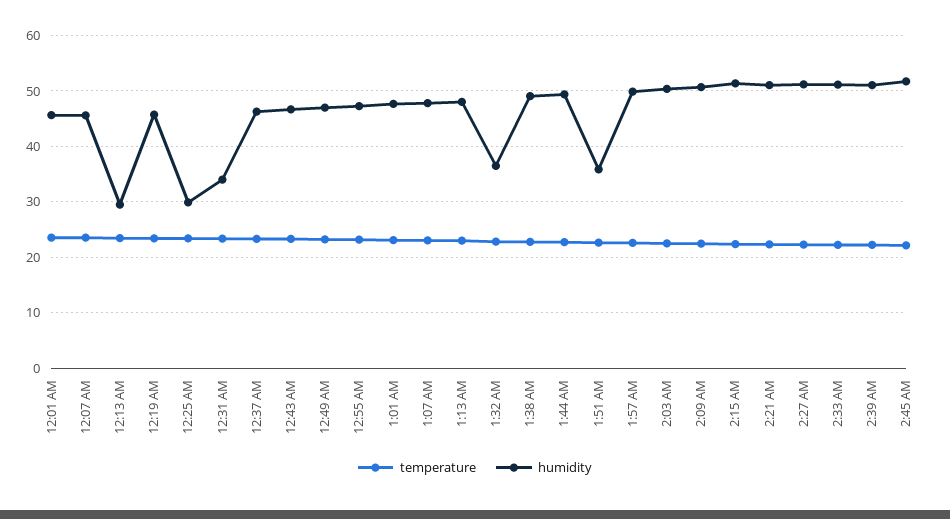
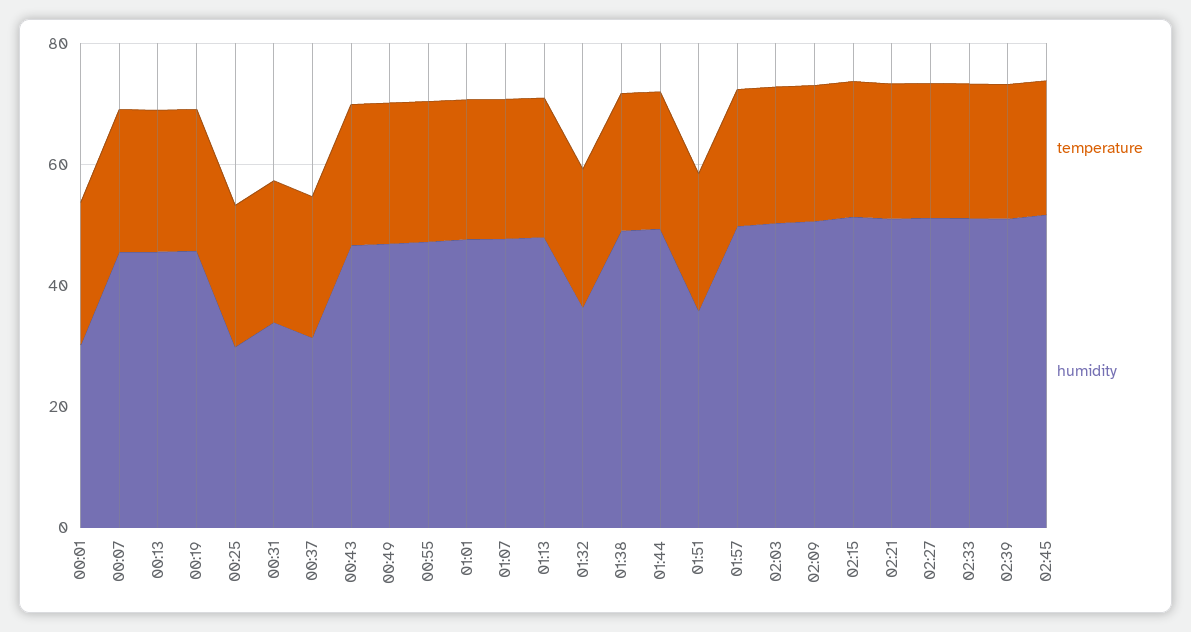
  {
    "temperature": {
      "12:01 AM": 24,
      "12:07 AM": 24,
      "12:13 AM": 24,
      "12:19 AM": 24,
      "12:25 AM": 24,
      "12:31 AM": 24,
      "12:37 AM": 24,
      "12:43 AM": 24,
      "12:49 AM": 24,
      "12:55 AM": 24,
      "1:01 AM": 24,
      "1:07 AM": 24,
      "1:13 AM": 22,
      "1:32 AM": 22,
      "1:38 AM": 22,
      "1:44 AM": 22,
      "1:51 AM": 22,
      "1:57 AM": 22,
      "2:03 AM": 22,
      "2:09 AM": 22,
      "2:15 AM": 22,
      "2:21 AM": 22,
      "2:27 AM": 22,
      "2:33 AM": 22,
      "2:39 AM": 22,
      "2:45 AM": 22
    },
    "humidity": {
-     "12:01 AM": 46,
+     "12:01 AM": 30,
      "12:07 AM": 46,
-     "12:13 AM": 30,
+     "12:13 AM": 45,
      "12:19 AM": 46,
      "12:25 AM": 30,
      "12:31 AM": 34,
-     "12:37 AM": 46,
+     "12:37 AM": 30,
      "12:43 AM": 46,
      "12:49 AM": 46,
      "12:55 AM": 48,
      "1:01 AM": 48,
      "1:07 AM": 48,
      "1:13 AM": 48,
      "1:32 AM": 36,
      "1:38 AM": 50,
      "1:44 AM": 50,
      "1:51 AM": 36,
      "1:57 AM": 50,
      "2:03 AM": 50,
      "2:09 AM": 50,
      "2:15 AM": 52,
      "2:21 AM": 52,
      "2:27 AM": 52,
      "2:33 AM": 52,
      "2:39 AM": 52,
      "2:45 AM": 52
    }
  }

